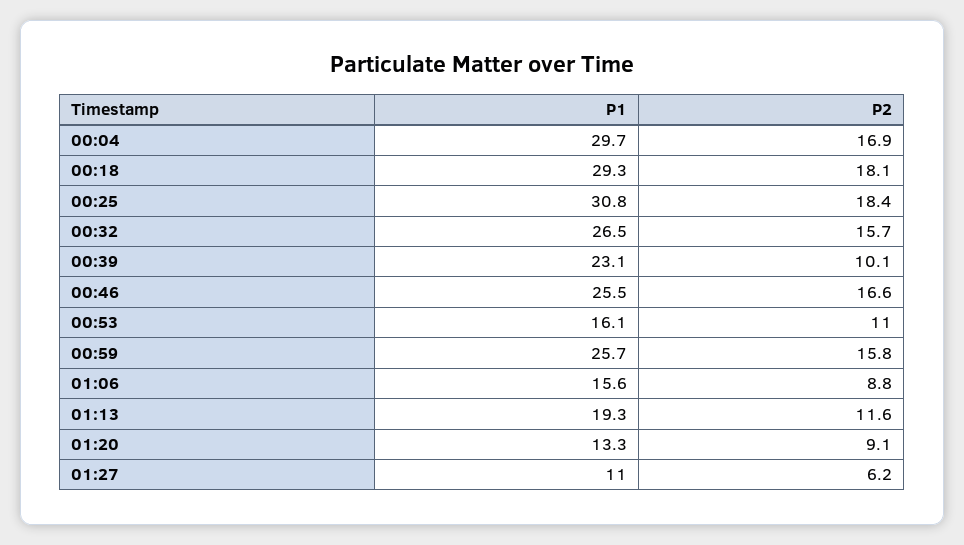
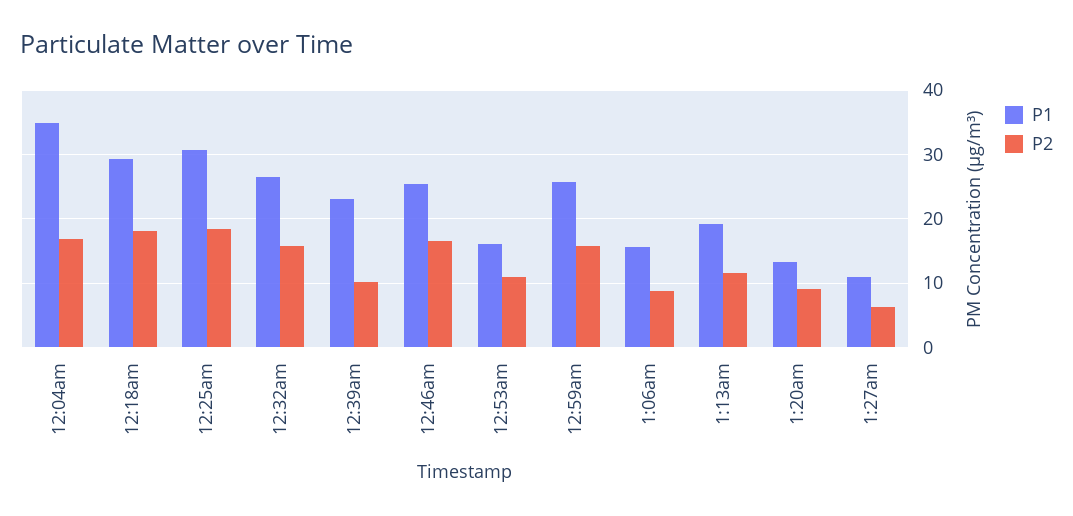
  {
    "P1": {
-     "00:04": 29.7,
+     "00:04": 35,
      "00:18": 29.3,
      "00:25": 30.8,
      "00:32": 26.5,
      "00:39": 23.1,
      "00:46": 25.5,
      "00:53": 16.1,
      "00:59": 25.7,
      "01:06": 15.6,
      "01:13": 19.3,
      "01:20": 13.3,
      "01:27": 11
    },
    "P2": {
      "00:04": 16.9,
      "00:18": 18.1,
      "00:25": 18.4,
      "00:32": 15.7,
      "00:39": 10.1,
      "00:46": 16.6,
      "00:53": 11,
      "00:59": 15.8,
      "01:06": 8.8,
      "01:13": 11.6,
      "01:20": 9.1,
      "01:27": 6.2
    }
  }

